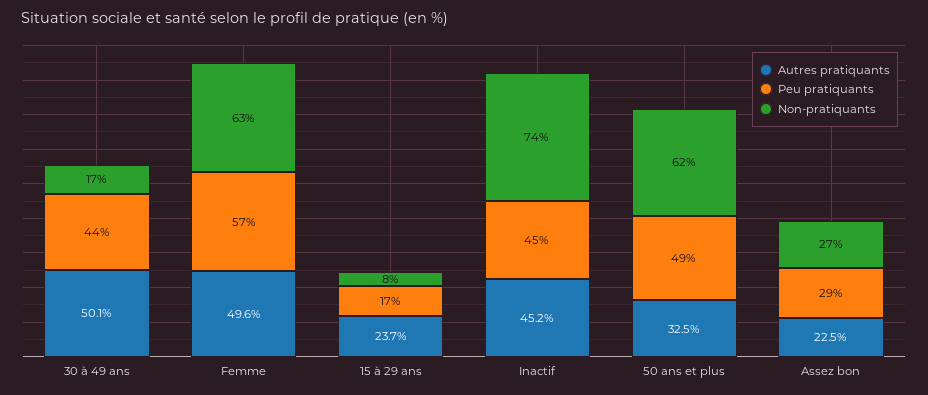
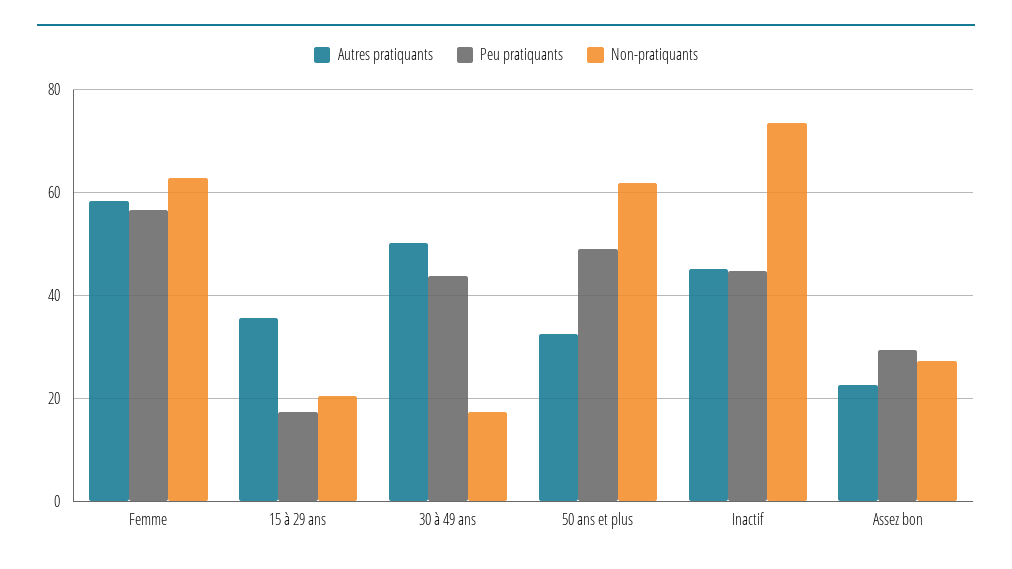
  {
    "Autres pratiquants": {
      "30 à 49 ans": 50.1,
-     "Femme": 49.6,
+     "Femme": 58,
-     "15 à 29 ans": 23.7,
+     "15 à 29 ans": 36,
      "Inactif": 45.2,
      "50 ans et plus": 32.5,
      "Assez bon": 22.5
    },
    "Peu pratiquants": {
      "30 à 49 ans": 44,
      "Femme": 57,
      "15 à 29 ans": 17,
      "Inactif": 45,
      "50 ans et plus": 49,
      "Assez bon": 29
    },
    "Non-pratiquants": {
      "30 à 49 ans": 17,
      "Femme": 63,
-     "15 à 29 ans": 8,
+     "15 à 29 ans": 20,
      "Inactif": 74,
      "50 ans et plus": 62,
      "Assez bon": 27
    }
  }

